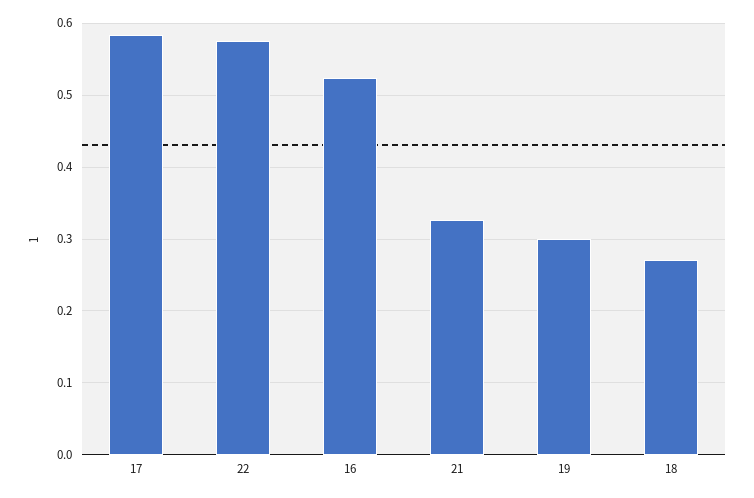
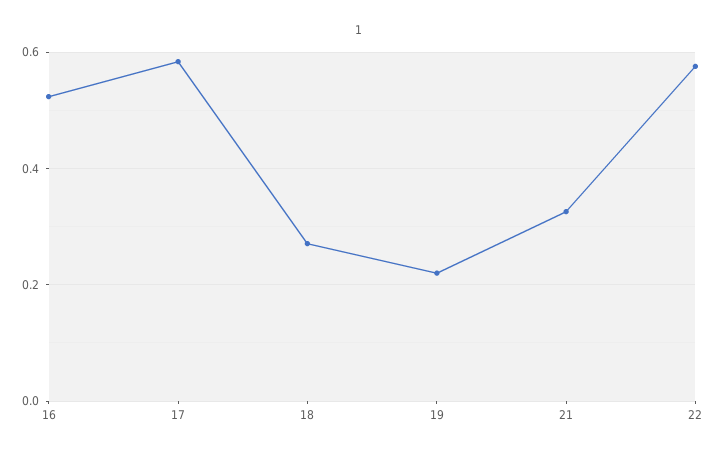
  {
    "17": 0.58,
    "22": 0.58,
    "16": 0.52,
    "21": 0.33,
-   "19": 0.3,
+   "19": 0.22,
    "18": 0.27
  }

